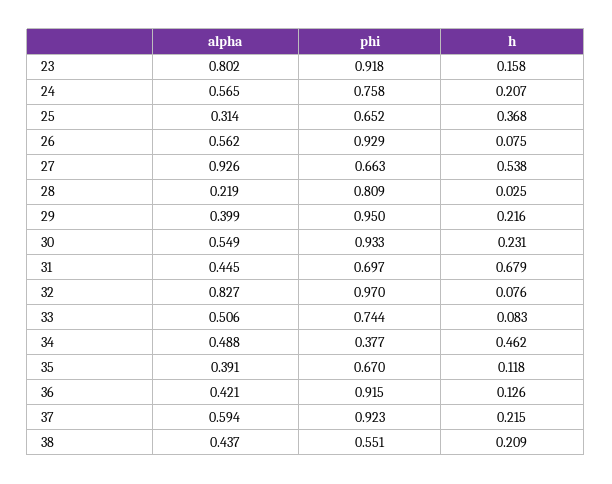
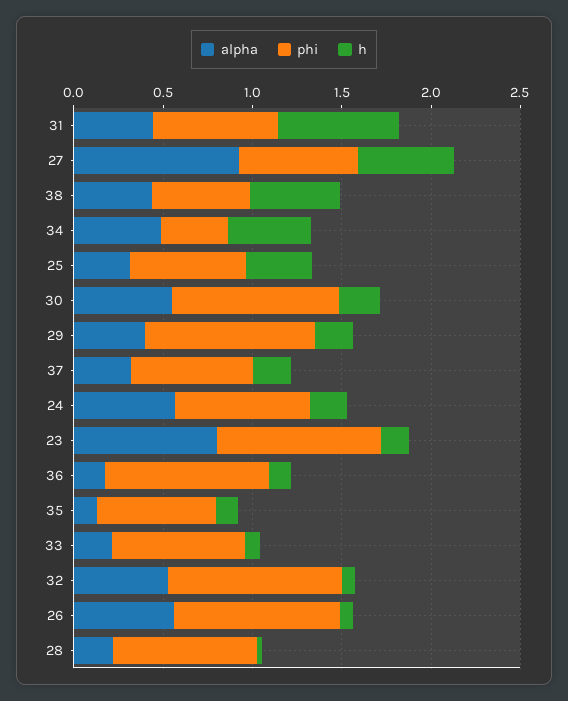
  {
    "alpha": {
      "23": 0.802,
      "24": 0.565,
      "25": 0.314,
      "26": 0.562,
      "27": 0.926,
      "28": 0.219,
      "29": 0.399,
      "30": 0.549,
      "31": 0.445,
-     "32": 0.827,
+     "32": 0.5,
-     "33": 0.506,
+     "33": 0.2,
      "34": 0.488,
-     "35": 0.391,
+     "35": 0.1,
-     "36": 0.421,
+     "36": 0.2,
-     "37": 0.594,
+     "37": 0.3,
      "38": 0.437
    },
    "phi": {
      "23": 0.918,
      "24": 0.758,
      "25": 0.652,
      "26": 0.929,
      "27": 0.663,
      "28": 0.809,
      "29": 0.95,
      "30": 0.933,
      "31": 0.697,
      "32": 0.97,
      "33": 0.744,
      "34": 0.377,
      "35": 0.67,
      "36": 0.915,
-     "37": 0.923,
+     "37": 0.7,
      "38": 0.551
    },
    "h": {
      "23": 0.158,
      "24": 0.207,
      "25": 0.368,
      "26": 0.075,
      "27": 0.538,
      "28": 0.025,
      "29": 0.216,
      "30": 0.231,
      "31": 0.679,
      "32": 0.076,
      "33": 0.083,
      "34": 0.462,
      "35": 0.118,
      "36": 0.126,
      "37": 0.215,
-     "38": 0.209
+     "38": 0.5
    }
  }

